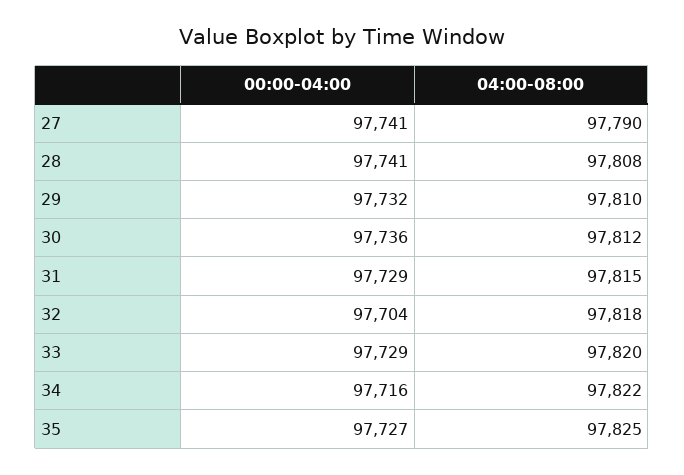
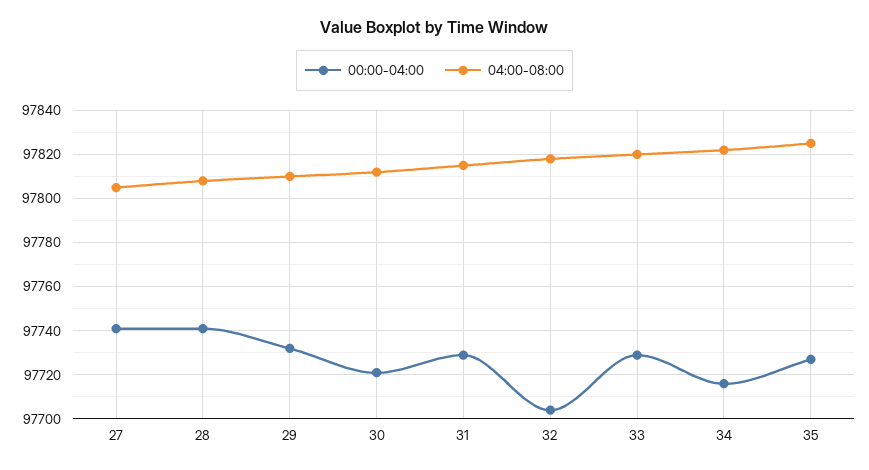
  {
    "00:00-04:00": {
      "27": 97741,
      "28": 97741,
      "29": 97732,
-     "30": 97736,
+     "30": 97720,
      "31": 97729,
      "32": 97704,
      "33": 97729,
      "34": 97716,
      "35": 97727
    },
    "04:00-08:00": {
-     "27": 97790,
+     "27": 97805,
      "28": 97808,
      "29": 97810,
      "30": 97812,
      "31": 97815,
      "32": 97818,
      "33": 97820,
      "34": 97822,
      "35": 97825
    }
  }

